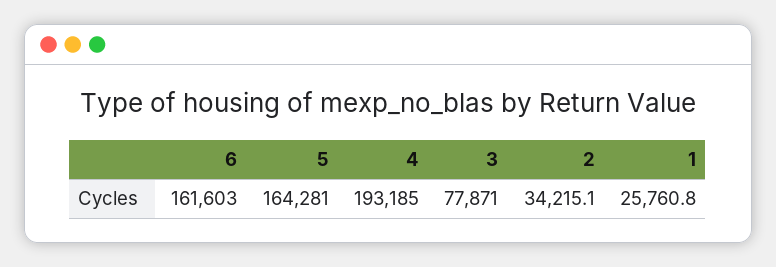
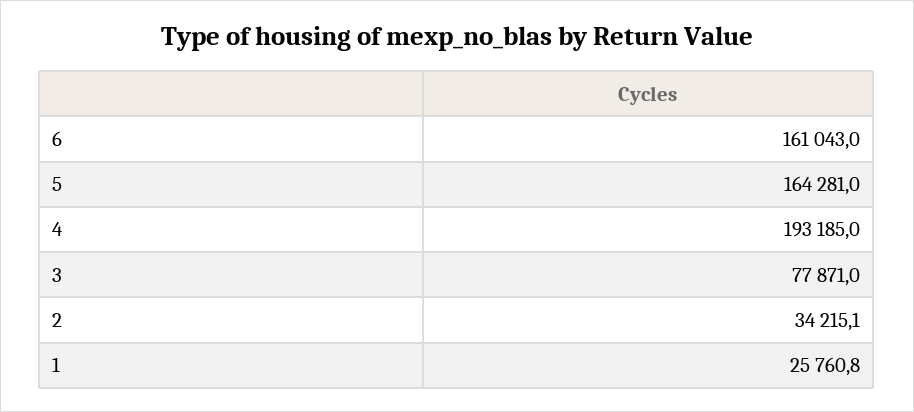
  {
-   "6": 161603,
+   "6": 161043,
    "5": 164281,
    "4": 193185,
    "3": 77871,
    "2": 34215.1,
    "1": 25760.8
  }

